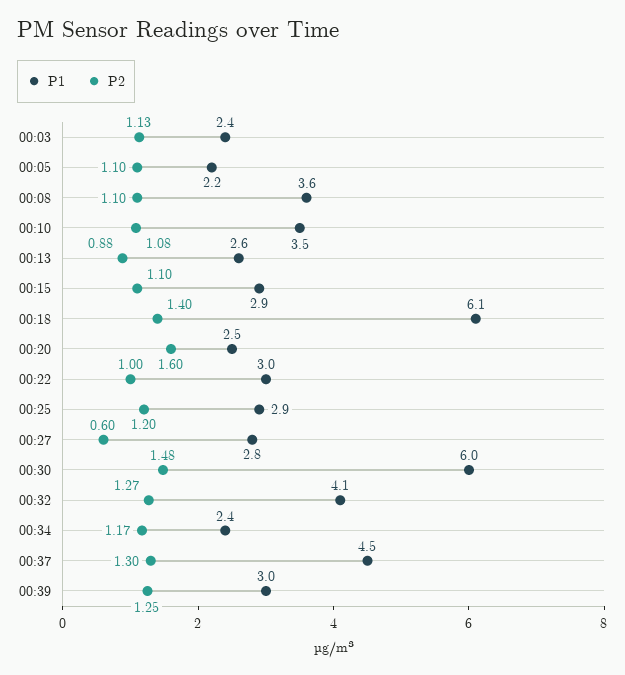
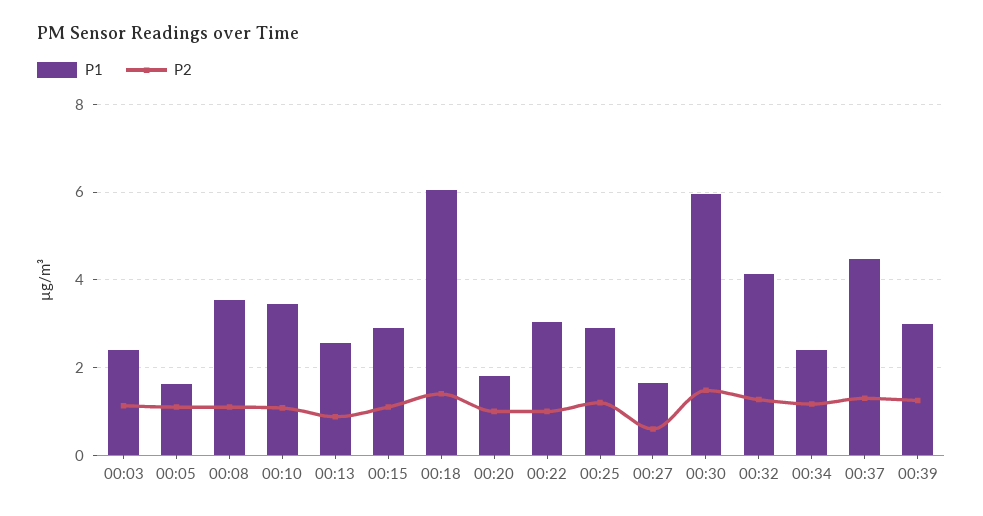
  {
    "P1": {
      "00:03": 2.4,
-     "00:05": 2.2,
+     "00:05": 1.6,
      "00:08": 3.6,
      "00:10": 3.5,
      "00:13": 2.6,
      "00:15": 2.9,
      "00:18": 6.1,
-     "00:20": 2.5,
+     "00:20": 1.8,
      "00:22": 3,
      "00:25": 2.9,
-     "00:27": 2.8,
+     "00:27": 1.6,
      "00:30": 6,
      "00:32": 4.1,
      "00:34": 2.4,
      "00:37": 4.5,
      "00:39": 3
    },
    "P2": {
      "00:03": 1.13,
      "00:05": 1.1,
      "00:08": 1.1,
      "00:10": 1.08,
      "00:13": 0.88,
      "00:15": 1.1,
      "00:18": 1.4,
-     "00:20": 1.6,
+     "00:20": 1,
      "00:22": 1,
      "00:25": 1.2,
      "00:27": 0.6,
      "00:30": 1.48,
      "00:32": 1.27,
      "00:34": 1.17,
      "00:37": 1.3,
      "00:39": 1.25
    }
  }

